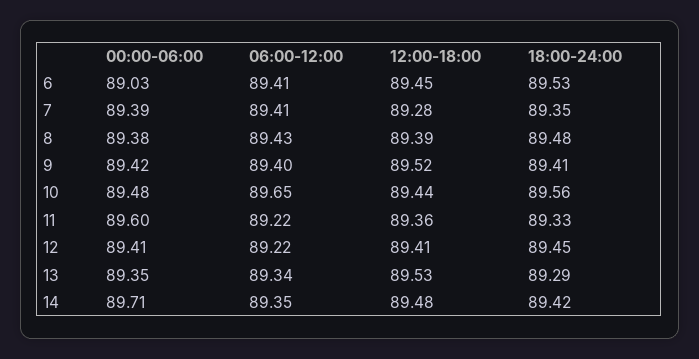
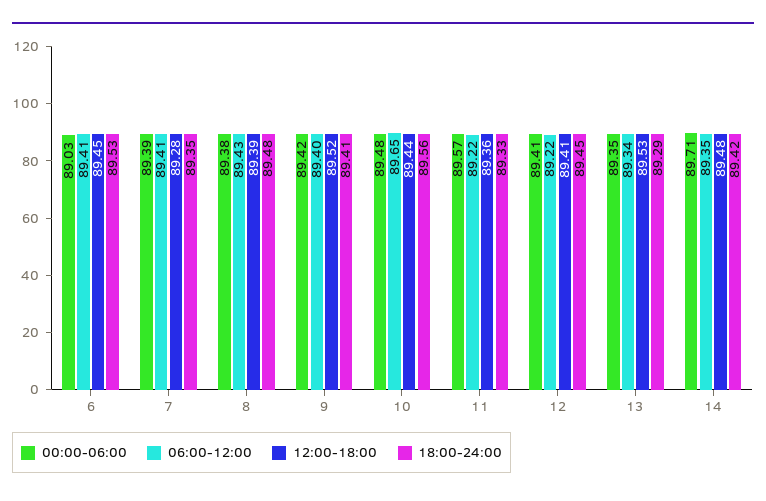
  {
    "00:00-06:00": {
      "6": 89.03,
      "7": 89.39,
      "8": 89.38,
      "9": 89.42,
      "10": 89.48,
-     "11": 89.6,
+     "11": 89.57,
      "12": 89.41,
      "13": 89.35,
      "14": 89.71
    },
    "06:00-12:00": {
      "6": 89.41,
      "7": 89.41,
      "8": 89.43,
      "9": 89.4,
      "10": 89.65,
      "11": 89.22,
      "12": 89.22,
      "13": 89.34,
      "14": 89.35
    },
    "12:00-18:00": {
      "6": 89.45,
      "7": 89.28,
      "8": 89.39,
      "9": 89.52,
      "10": 89.44,
      "11": 89.36,
      "12": 89.41,
      "13": 89.53,
      "14": 89.48
    },
    "18:00-24:00": {
      "6": 89.53,
      "7": 89.35,
      "8": 89.48,
      "9": 89.41,
      "10": 89.56,
      "11": 89.33,
      "12": 89.45,
      "13": 89.29,
      "14": 89.42
    }
  }

